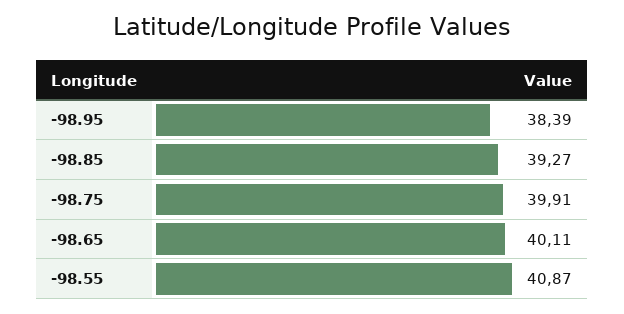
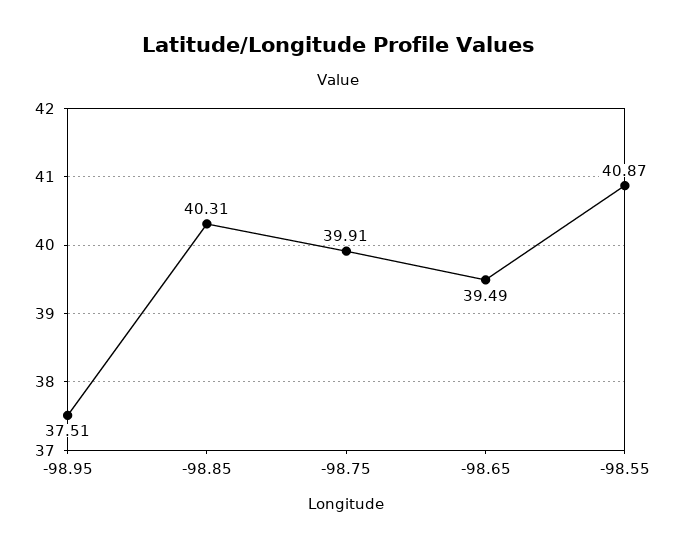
  {
-   "-98.95": 38.39,
+   "-98.95": 37.51,
-   "-98.85": 39.27,
+   "-98.85": 40.31,
    "-98.75": 39.91,
-   "-98.65": 40.11,
+   "-98.65": 39.49,
    "-98.55": 40.87
  }

